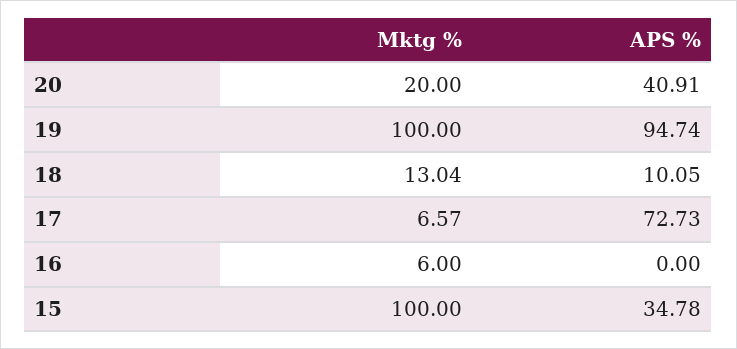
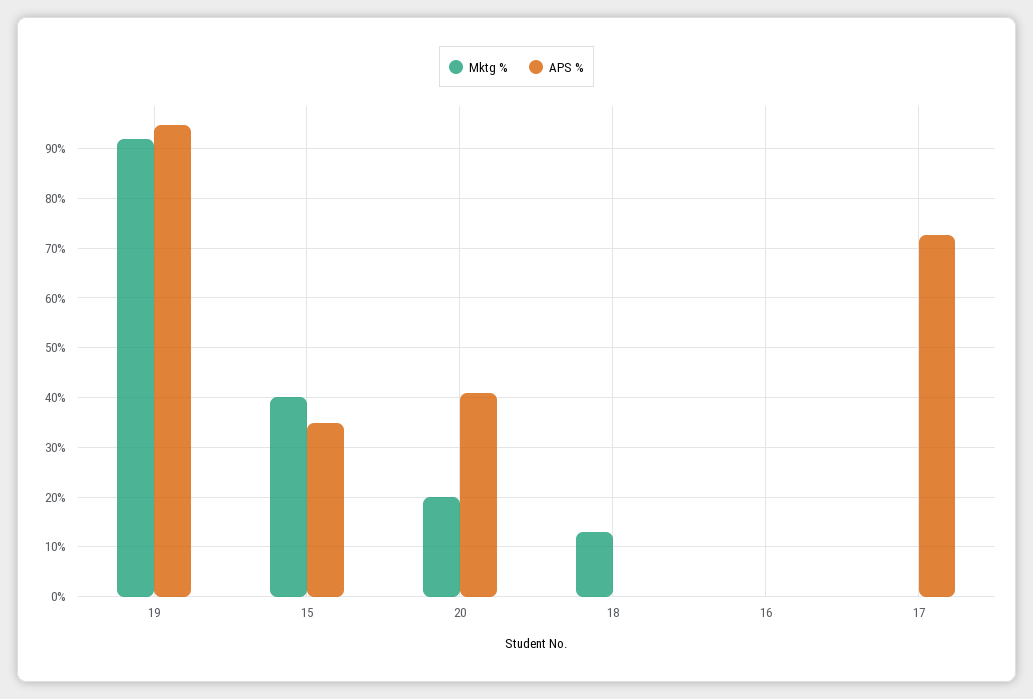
  {
    "Mktg %": {
      "20": 20,
-     "19": 100,
+     "19": 92,
      "18": 13.04,
-     "17": 6.57,
+     "17": 0,
-     "16": 6,
+     "16": 0,
-     "15": 100
+     "15": 40
    },
    "APS %": {
      "20": 40.91,
      "19": 94.74,
-     "18": 10.05,
+     "18": 0,
      "17": 72.73,
      "16": 0,
      "15": 34.78
    }
  }

